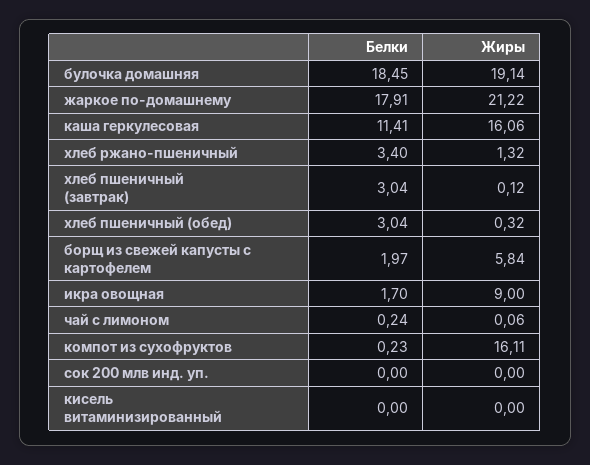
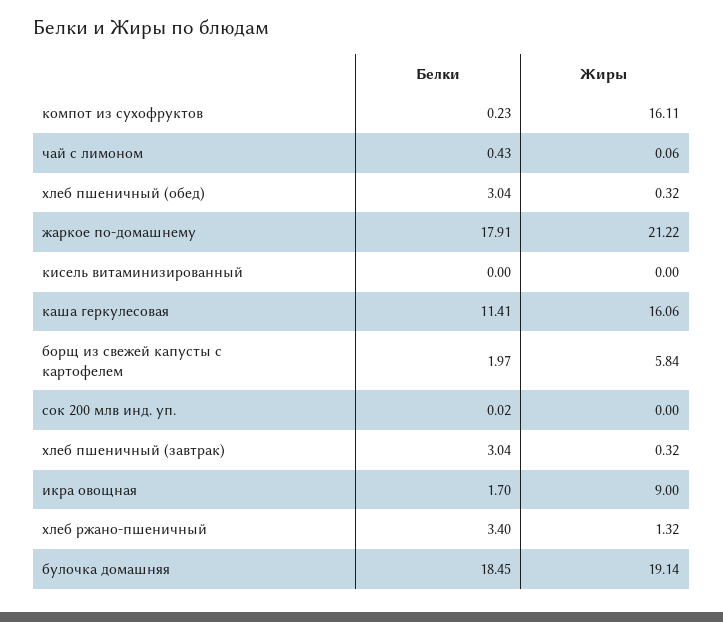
  {
    "Белки": {
      "булочка домашняя": 18.45,
      "жаркое по-домашнему": 17.91,
      "каша геркулесовая": 11.41,
      "хлеб ржано-пшеничный": 3.4,
      "хлеб пшеничный (завтрак)": 3.04,
      "хлеб пшеничный (обед)": 3.04,
      "борщ из свежей капусты с картофелем": 1.97,
      "икра овощная": 1.7,
-     "чай с лимоном": 0.24,
+     "чай с лимоном": 0.43,
      "компот из сухофруктов": 0.23,
-     "сок 200 млв инд. уп.": 0,
+     "сок 200 млв инд. уп.": 0.02,
      "кисель витаминизированный": 0
    },
    "Жиры": {
      "булочка домашняя": 19.14,
      "жаркое по-домашнему": 21.22,
      "каша геркулесовая": 16.06,
      "хлеб ржано-пшеничный": 1.32,
-     "хлеб пшеничный (завтрак)": 0.12,
+     "хлеб пшеничный (завтрак)": 0.32,
      "хлеб пшеничный (обед)": 0.32,
      "борщ из свежей капусты с картофелем": 5.84,
      "икра овощная": 9,
      "чай с лимоном": 0.06,
      "компот из сухофруктов": 16.11,
      "сок 200 млв инд. уп.": 0,
      "кисель витаминизированный": 0
    }
  }

